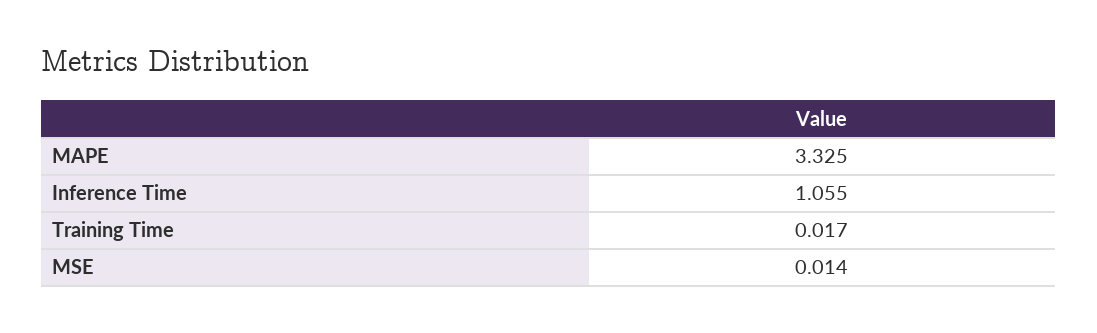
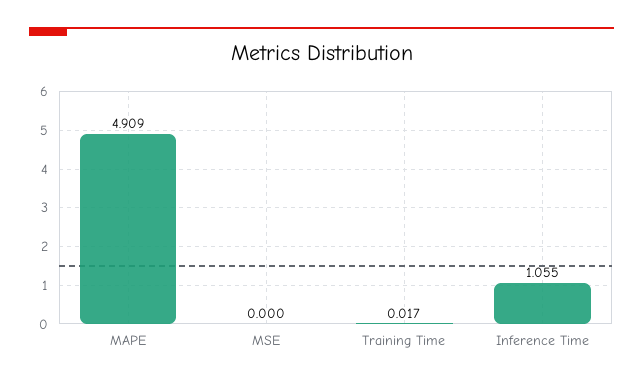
  {
-   "MAPE": 3.325,
+   "MAPE": 4.909,
    "Inference Time": 1.055,
    "Training Time": 0.017,
-   "MSE": 0.014
+   "MSE": 0
  }

